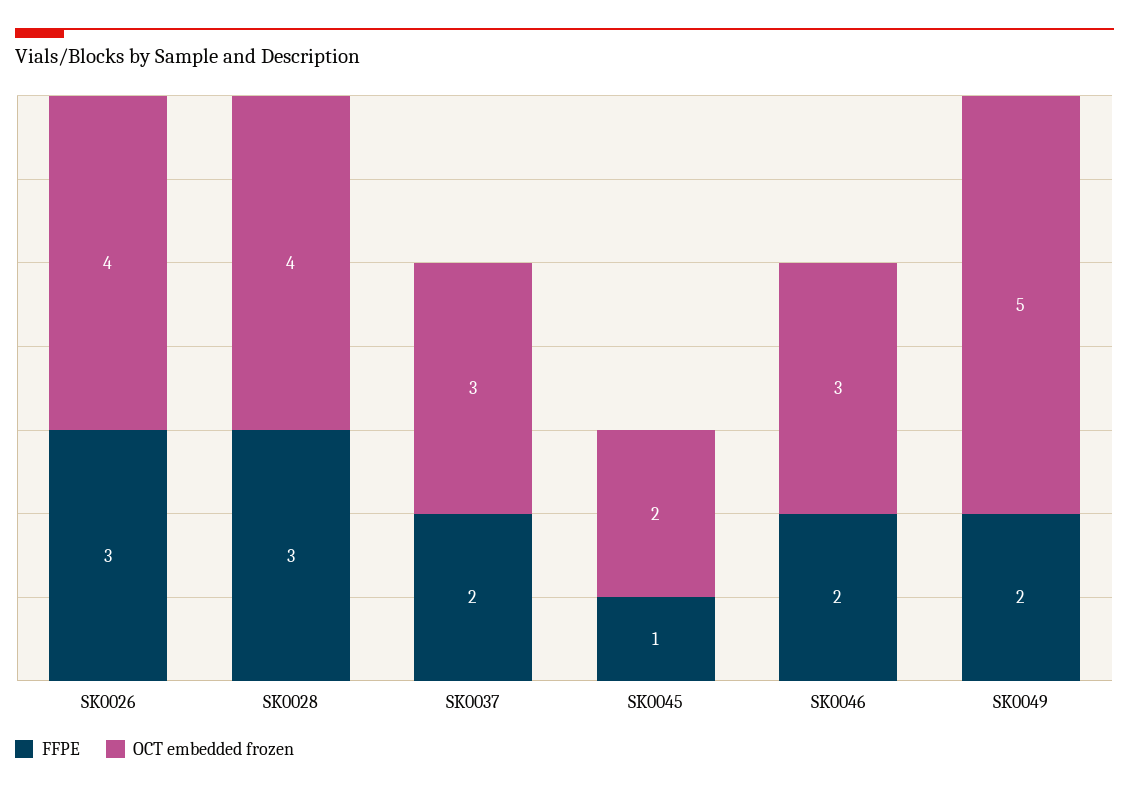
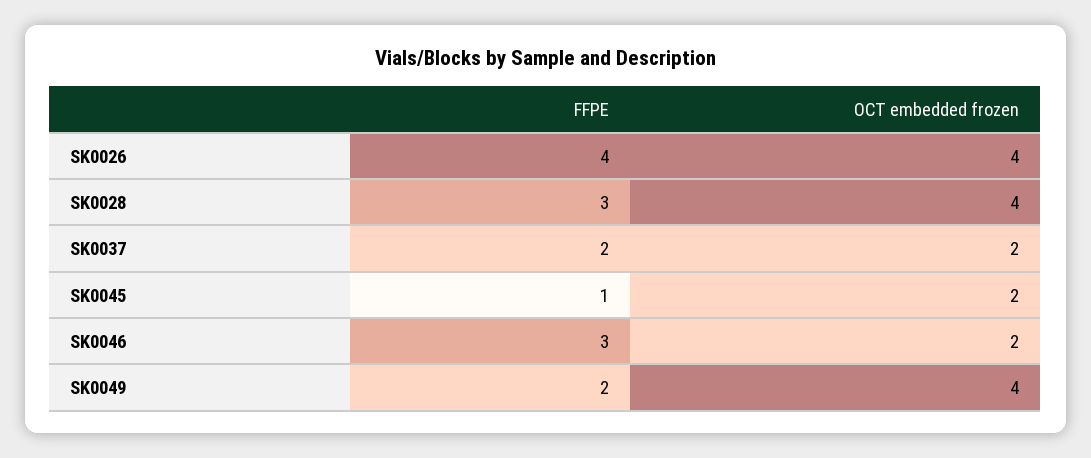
  {
    "FFPE": {
-     "SK0026": 3,
+     "SK0026": 4,
      "SK0028": 3,
      "SK0037": 2,
      "SK0045": 1,
-     "SK0046": 2,
+     "SK0046": 3,
      "SK0049": 2
    },
    "OCT embedded frozen": {
      "SK0026": 4,
      "SK0028": 4,
-     "SK0037": 3,
+     "SK0037": 2,
      "SK0045": 2,
-     "SK0046": 3,
+     "SK0046": 2,
-     "SK0049": 5
+     "SK0049": 4
    }
  }

